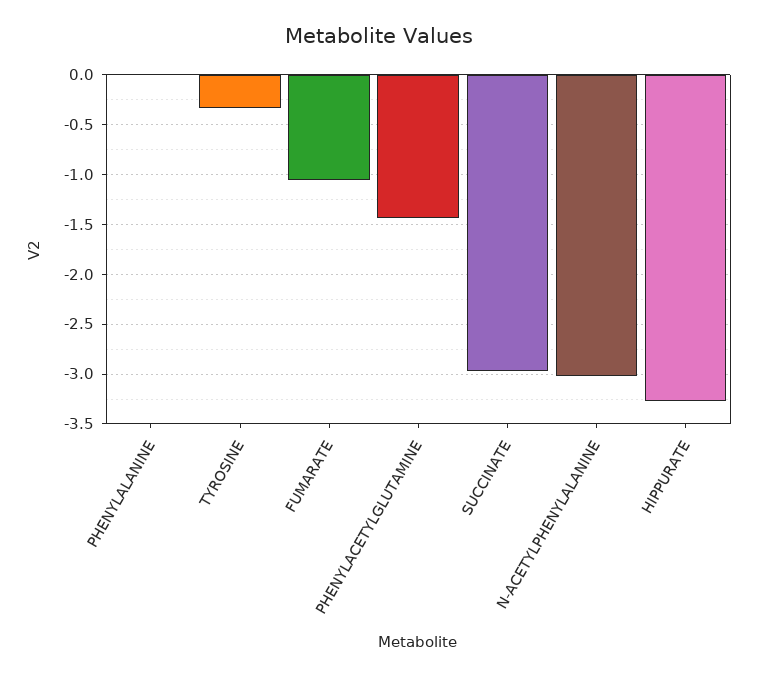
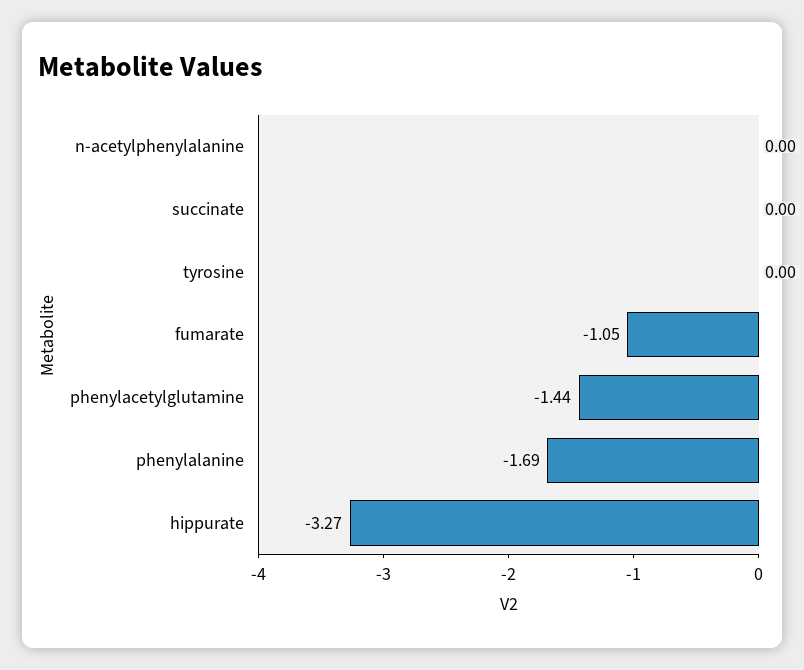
  {
-   "PHENYLALANINE": 0,
+   "PHENYLALANINE": -1.69,
-   "TYROSINE": -0.3,
+   "TYROSINE": 0,
    "FUMARATE": -1.05,
    "PHENYLACETYLGLUTAMINE": -1.44,
-   "SUCCINATE": -3,
+   "SUCCINATE": 0,
-   "N-ACETYLPHENYLALANINE": -3,
+   "N-ACETYLPHENYLALANINE": 0,
    "HIPPURATE": -3.27
  }

